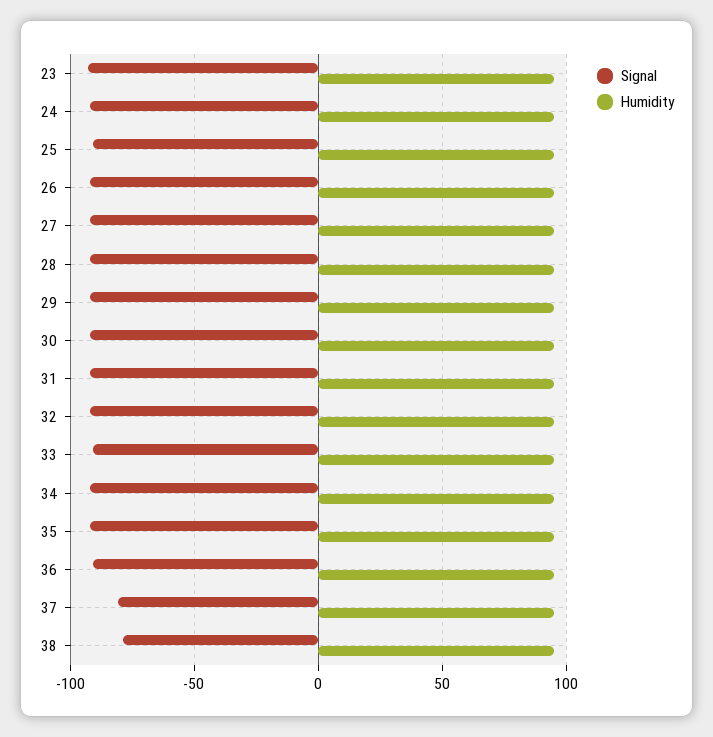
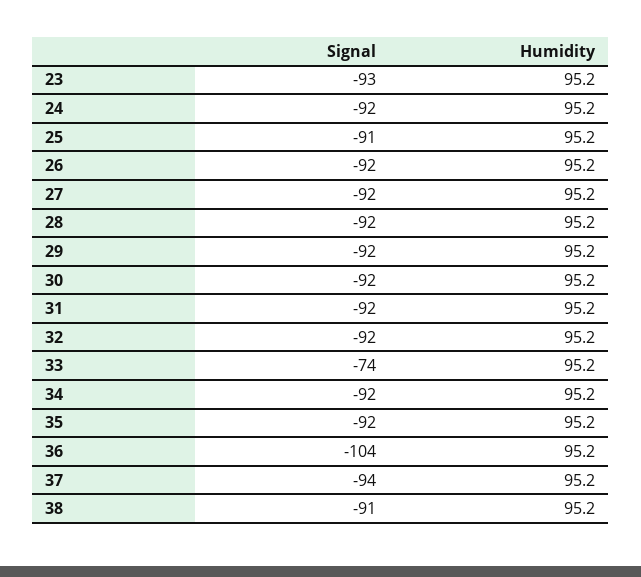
  {
    "Signal": {
      "23": -93,
      "24": -92,
      "25": -91,
      "26": -92,
      "27": -92,
      "28": -92,
      "29": -92,
      "30": -92,
      "31": -92,
      "32": -92,
-     "33": -90,
+     "33": -74,
      "34": -92,
      "35": -92,
-     "36": -90,
+     "36": -104,
-     "37": -80,
+     "37": -94,
-     "38": -80
+     "38": -91
    },
    "Humidity": {
      "23": 95.2,
      "24": 95.2,
      "25": 95.2,
      "26": 95.2,
      "27": 95.2,
      "28": 95.2,
      "29": 95.2,
      "30": 95.2,
      "31": 95.2,
      "32": 95.2,
      "33": 95.2,
      "34": 95.2,
      "35": 95.2,
      "36": 95.2,
      "37": 95.2,
      "38": 95.2
    }
  }

